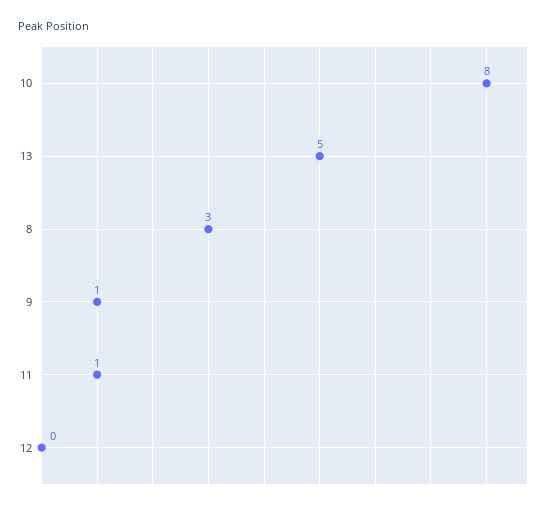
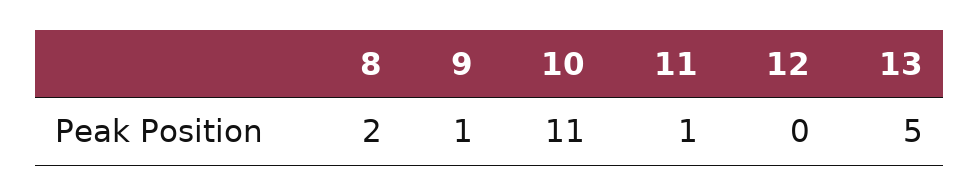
  {
-   "10": 8,
+   "10": 11,
    "13": 5,
-   "8": 3,
+   "8": 2,
    "9": 1,
    "11": 1,
    "12": 0
  }

